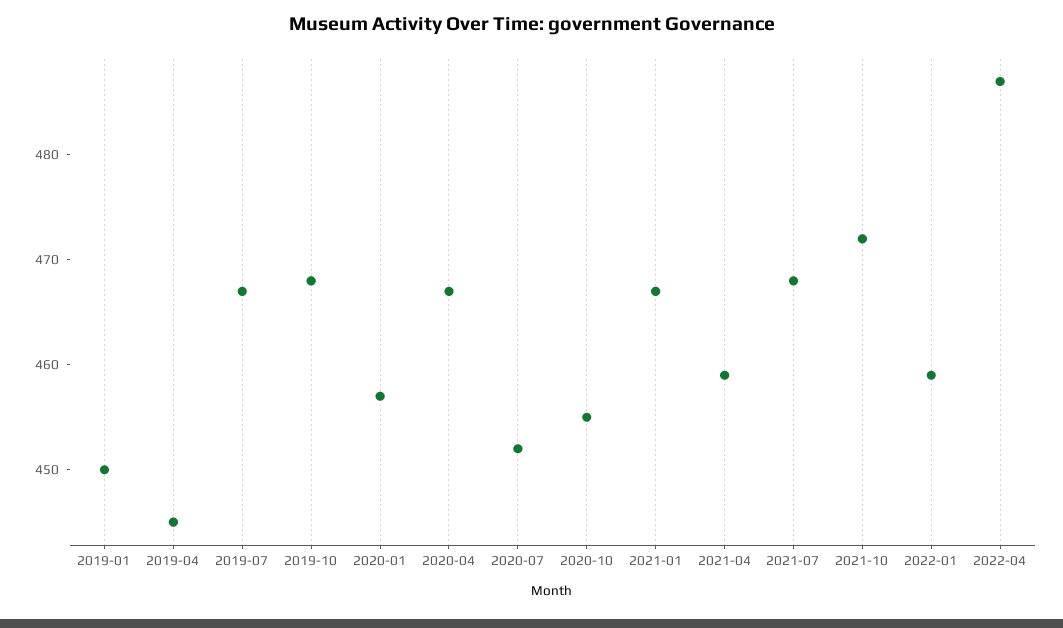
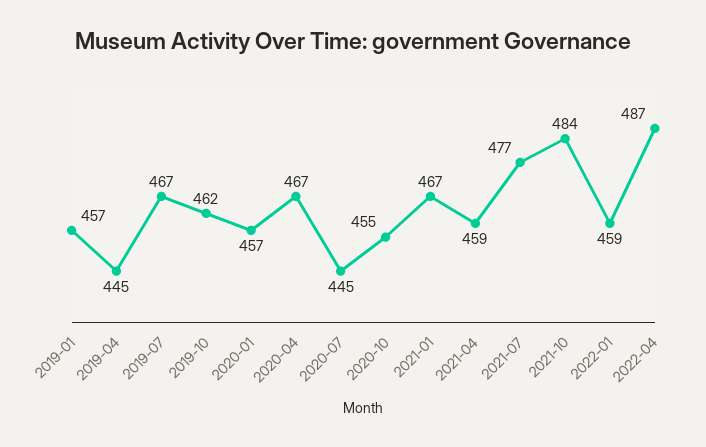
  {
-   "2019-01": 450,
+   "2019-01": 457,
    "2019-04": 445,
    "2019-07": 467,
-   "2019-10": 468,
+   "2019-10": 462,
    "2020-01": 457,
    "2020-04": 467,
-   "2020-07": 452,
+   "2020-07": 445,
    "2020-10": 455,
    "2021-01": 467,
    "2021-04": 459,
-   "2021-07": 468,
+   "2021-07": 477,
-   "2021-10": 472,
+   "2021-10": 484,
    "2022-01": 459,
    "2022-04": 487
  }

